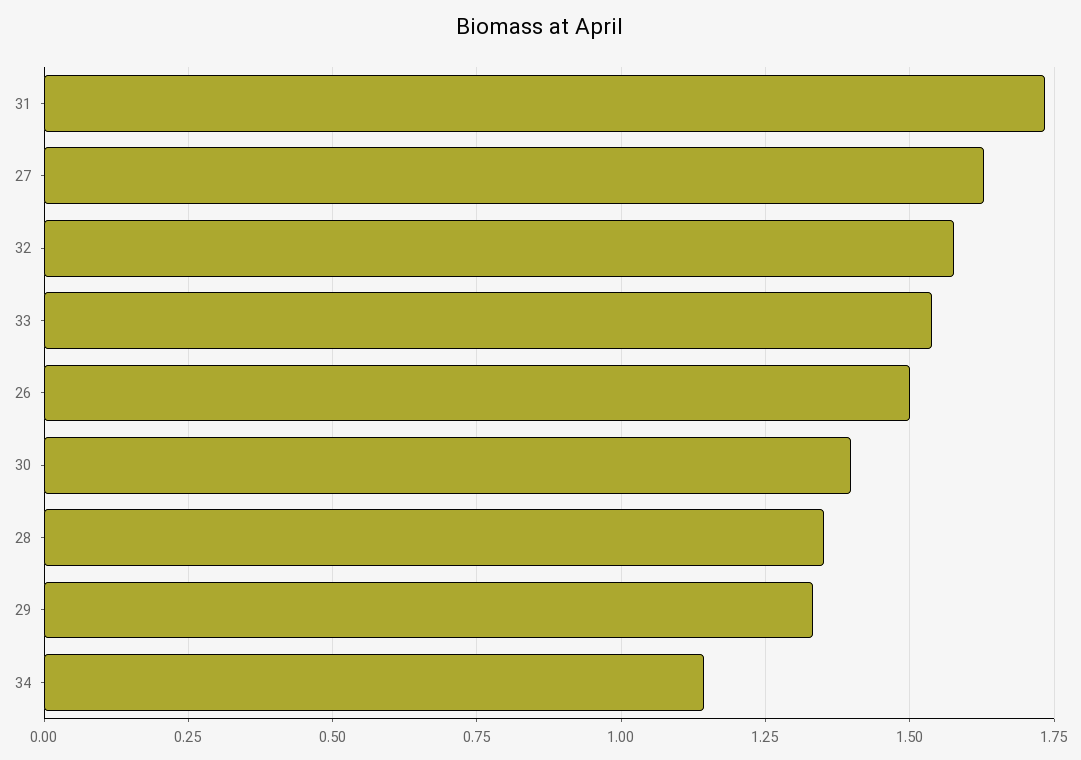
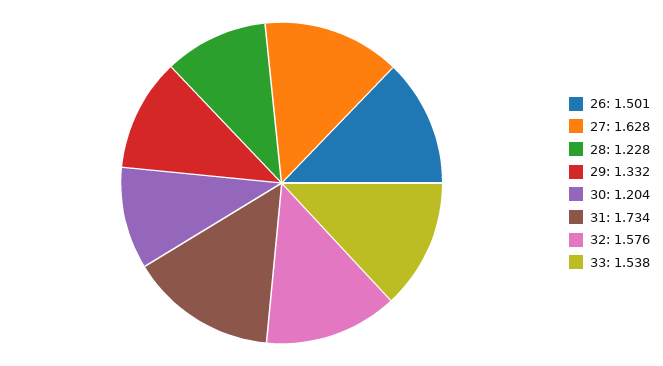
  {
    "31": 1.734,
    "27": 1.628,
    "32": 1.576,
    "33": 1.538,
    "26": 1.501,
-   "30": 1.4,
+   "30": 1.204,
-   "28": 1.35,
+   "28": 1.228,
-   "29": 1.332,
+   "29": 1.332
-   "34": 1.15
  }

